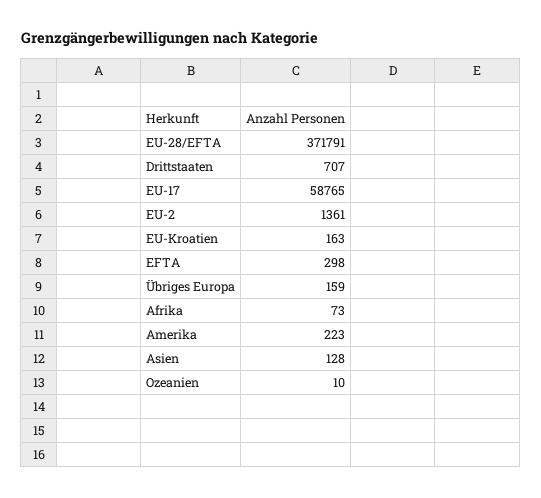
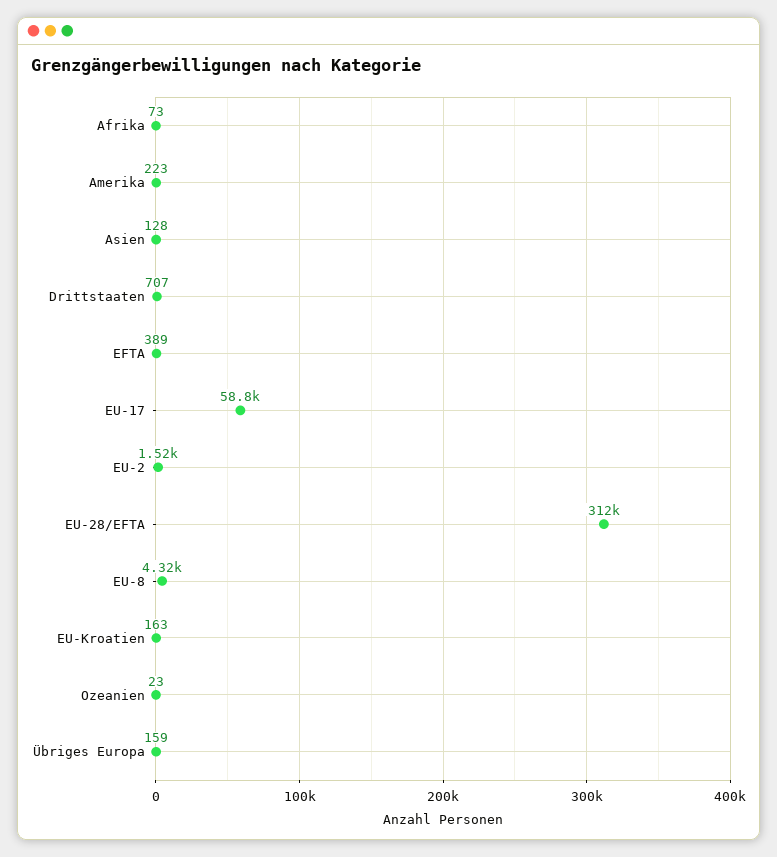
  {
-   "EU-28/EFTA": 371791,
+   "EU-28/EFTA": 312000,
    "Drittstaaten": 707,
    "EU-17": 58765,
-   "EU-2": 1361,
+   "EU-2": 1520,
    "EU-Kroatien": 163,
-   "EFTA": 298,
+   "EFTA": 389,
    "Übriges Europa": 159,
    "Afrika": 73,
    "Amerika": 223,
    "Asien": 128,
-   "Ozeanien": 10
+   "Ozeanien": 23,
+   "EU-8": 4320
  }

